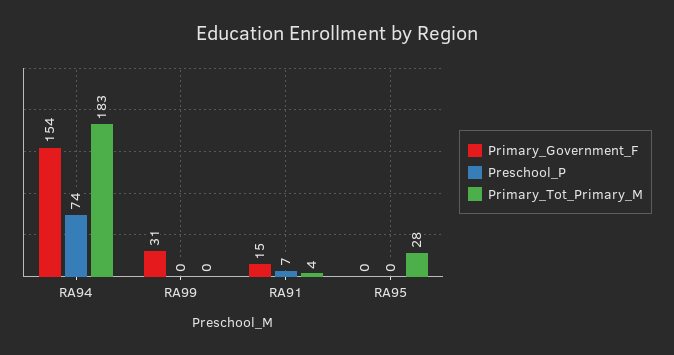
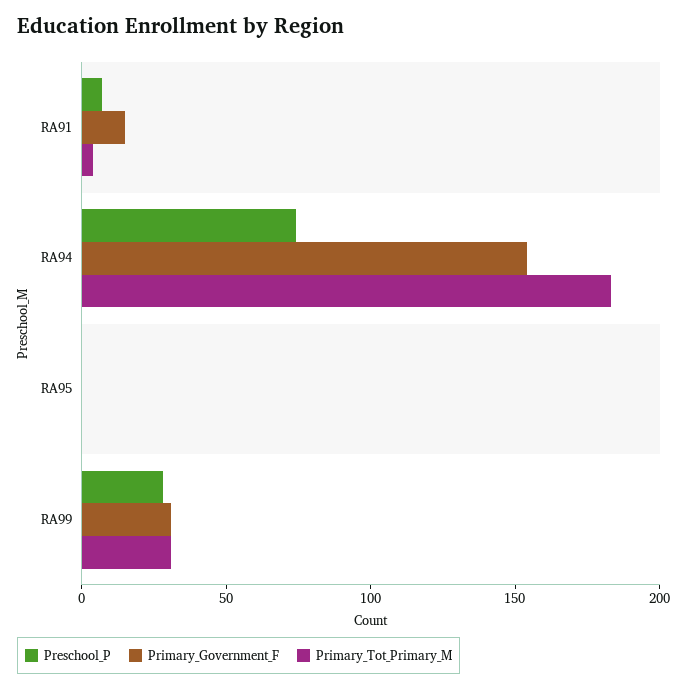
  {
    "Primary_Government_F": {
      "RA94": 154,
      "RA99": 31,
      "RA91": 15,
      "RA95": 0
    },
    "Preschool_P": {
      "RA94": 74,
-     "RA99": 0,
+     "RA99": 30,
      "RA91": 7,
      "RA95": 0
    },
    "Primary_Tot_Primary_M": {
      "RA94": 183,
-     "RA99": 0,
+     "RA99": 30,
      "RA91": 4,
-     "RA95": 28
+     "RA95": 0
    }
  }

